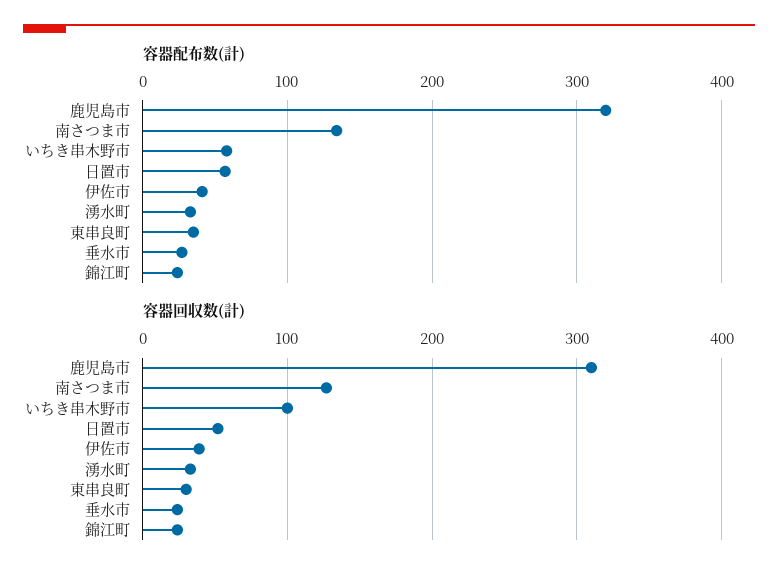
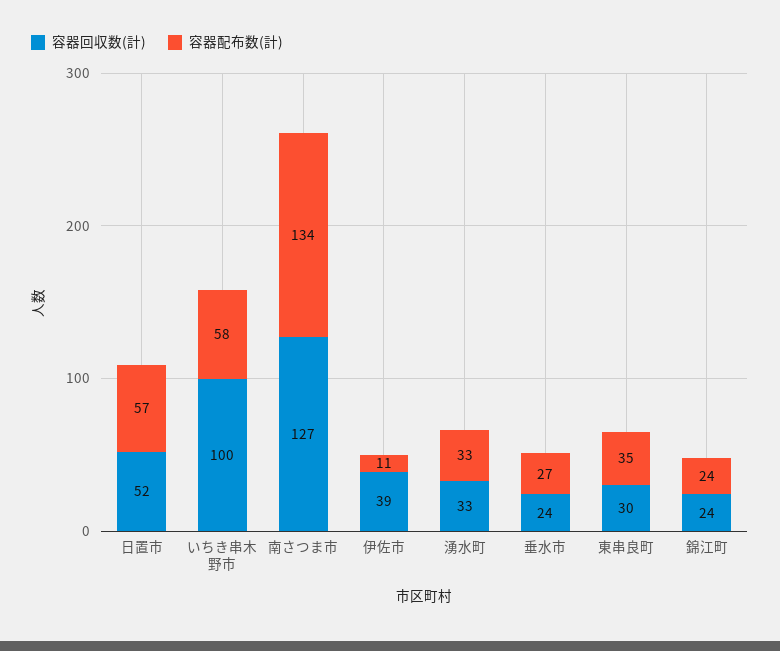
  {
    "容器配布数(計)": {
-     "鹿児島市": 320,
      "南さつま市": 134,
      "いちき串木野市": 58,
      "日置市": 57,
-     "伊佐市": 40,
+     "伊佐市": 11,
      "湧水町": 33,
      "東串良町": 35,
      "垂水市": 27,
      "錦江町": 24
    },
    "容器回収数(計)": {
-     "鹿児島市": 310,
      "南さつま市": 127,
      "いちき串木野市": 100,
      "日置市": 52,
      "伊佐市": 39,
      "湧水町": 33,
      "東串良町": 30,
      "垂水市": 24,
      "錦江町": 24
    }
  }

